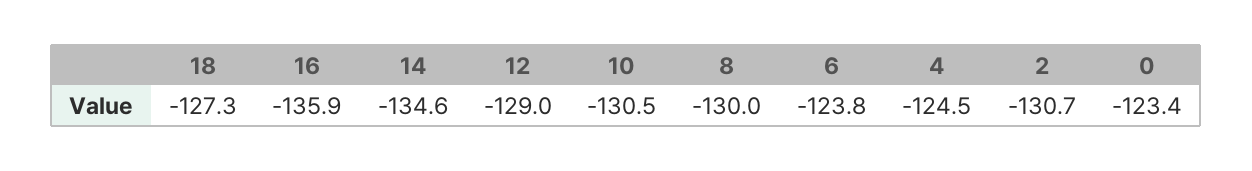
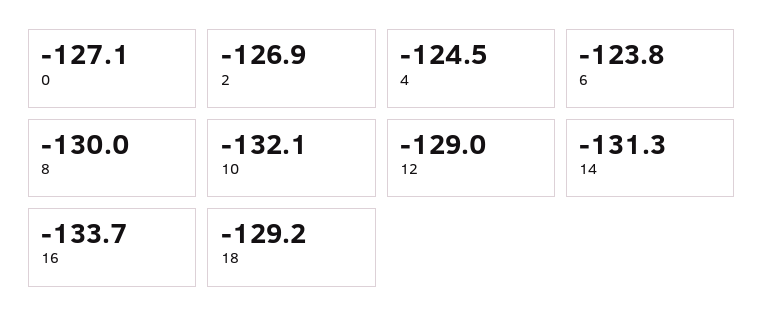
  {
-   "18": -127.3,
+   "18": -129.2,
-   "16": -135.9,
+   "16": -133.7,
-   "14": -134.6,
+   "14": -131.3,
    "12": -129,
-   "10": -130.5,
+   "10": -132.1,
    "8": -130,
    "6": -123.8,
    "4": -124.5,
-   "2": -130.7,
+   "2": -126.9,
-   "0": -123.4
+   "0": -127.1
  }

